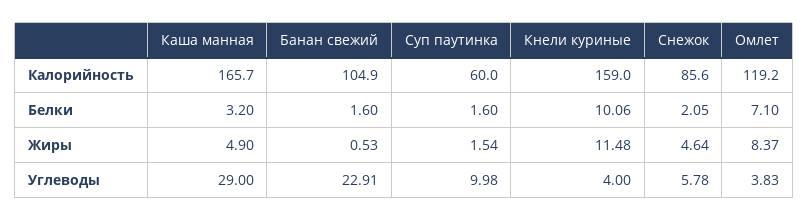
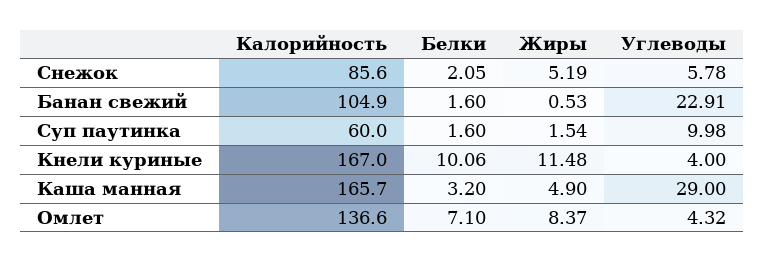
  {
    "Каша манная": {
      "Калорийность": 165.7,
      "Белки": 3.2,
      "Жиры": 4.9,
      "Углеводы": 29
    },
    "Банан свежий": {
      "Калорийность": 104.9,
      "Белки": 1.6,
      "Жиры": 0.53,
      "Углеводы": 22.91
    },
    "Суп паутинка": {
      "Калорийность": 60,
      "Белки": 1.6,
      "Жиры": 1.54,
      "Углеводы": 9.98
    },
    "Кнели куриные": {
-     "Калорийность": 159,
+     "Калорийность": 167,
      "Белки": 10.06,
      "Жиры": 11.48,
      "Углеводы": 4
    },
    "Снежок": {
      "Калорийность": 85.6,
      "Белки": 2.05,
-     "Жиры": 4.64,
+     "Жиры": 5.19,
      "Углеводы": 5.78
    },
    "Омлет": {
-     "Калорийность": 119.2,
+     "Калорийность": 136.6,
      "Белки": 7.1,
      "Жиры": 8.37,
-     "Углеводы": 3.83
+     "Углеводы": 4.32
    }
  }

